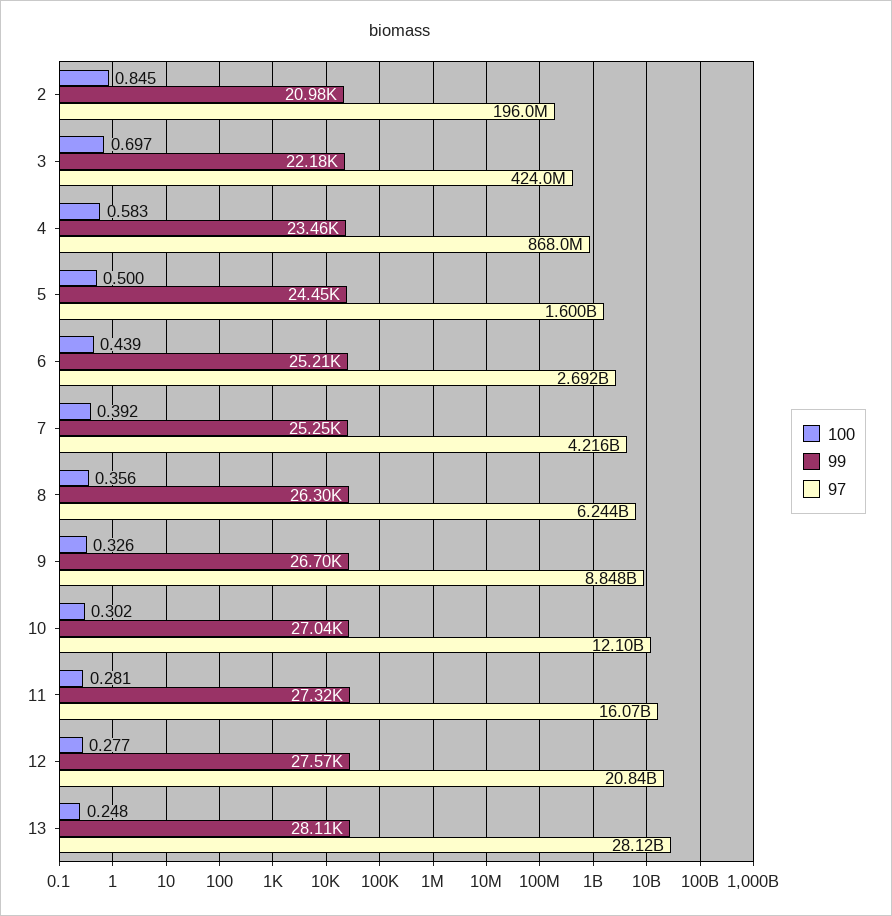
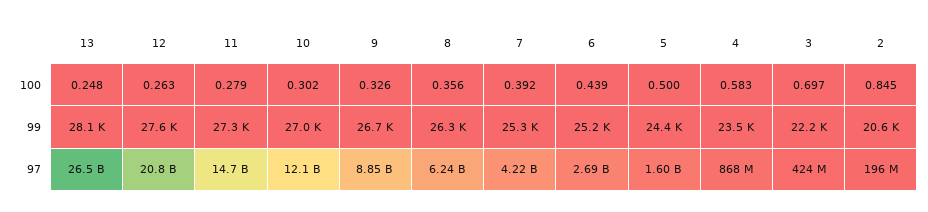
  {
    "100": {
      "2": 0.845,
      "3": 0.697,
      "4": 0.583,
      "5": 0.5,
      "6": 0.439,
      "7": 0.392,
      "8": 0.356,
      "9": 0.326,
      "10": 0.302,
-     "11": 0.281,
+     "11": 0.279,
-     "12": 0.277,
+     "12": 0.263,
      "13": 0.248
    },
    "99": {
-     "2": 20980,
+     "2": 20600,
      "3": 22180,
      "4": 23460,
      "5": 24450,
      "6": 25210,
      "7": 25250,
      "8": 26300,
      "9": 26700,
      "10": 27040,
      "11": 27320,
      "12": 27570,
      "13": 28110
    },
    "97": {
      "2": 196000000,
      "3": 424000000,
      "4": 868000000,
      "5": 1600000000,
      "6": 2692000000,
      "7": 4216000000,
      "8": 6244000000,
      "9": 8848000000,
      "10": 12100000000,
-     "11": 16070000000,
+     "11": 14700000000,
      "12": 20840000000,
-     "13": 28120000000
+     "13": 26500000000
    }
  }

